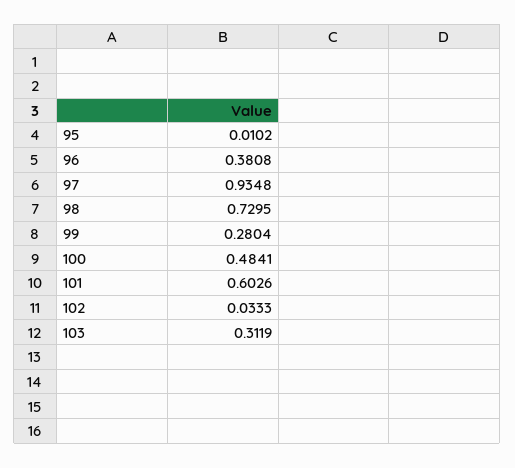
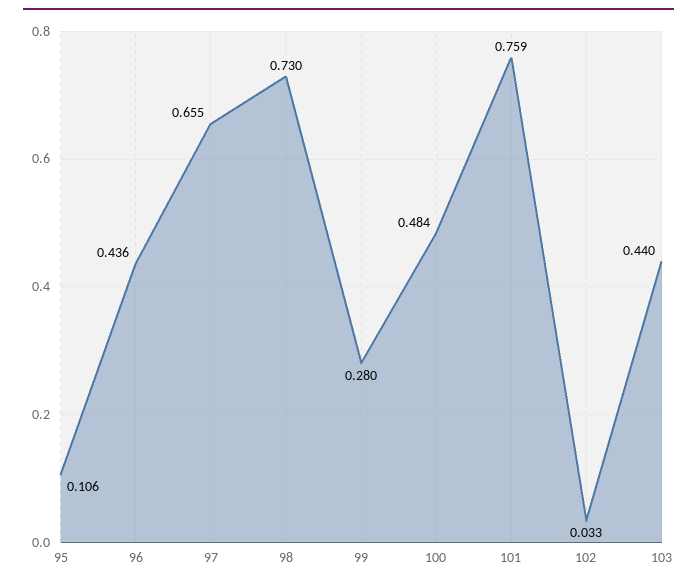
  {
-   "95": 0.0102,
+   "95": 0.106,
-   "96": 0.3808,
+   "96": 0.436,
-   "97": 0.9348,
+   "97": 0.655,
    "98": 0.7295,
    "99": 0.2804,
    "100": 0.4841,
-   "101": 0.6026,
+   "101": 0.759,
    "102": 0.0333,
-   "103": 0.3119
+   "103": 0.44
  }

